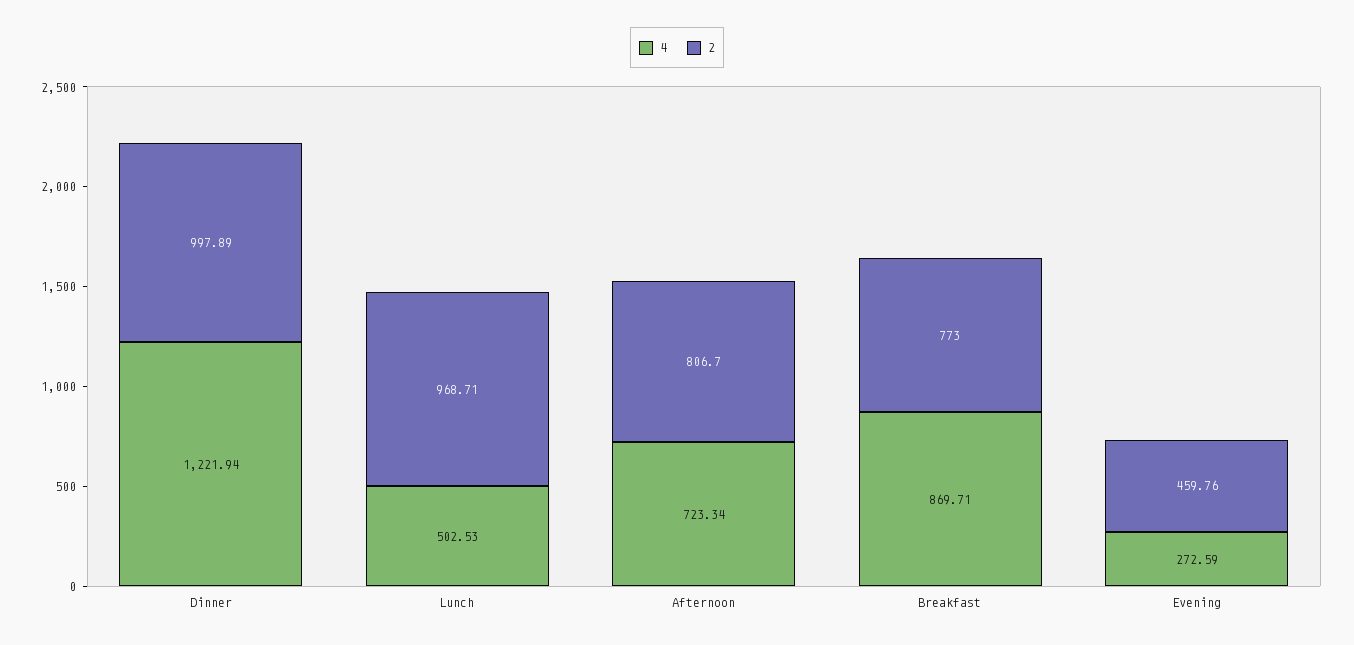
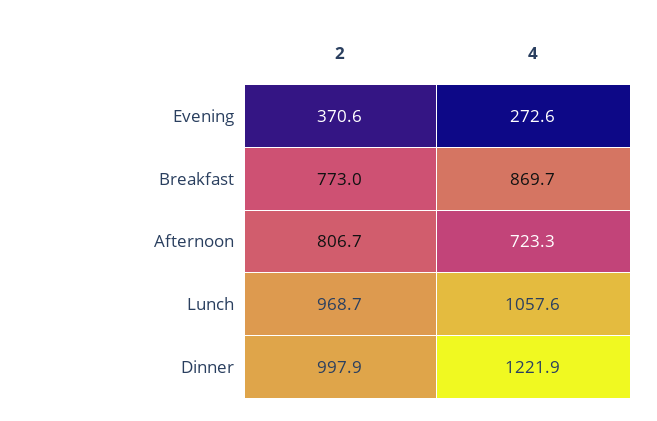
  {
    "4": {
      "Dinner": 1221.94,
-     "Lunch": 502.53,
+     "Lunch": 1057.6,
      "Afternoon": 723.34,
      "Breakfast": 869.71,
      "Evening": 272.59
    },
    "2": {
      "Dinner": 997.89,
      "Lunch": 968.71,
      "Afternoon": 806.7,
      "Breakfast": 773,
-     "Evening": 459.76
+     "Evening": 370.6
    }
  }

